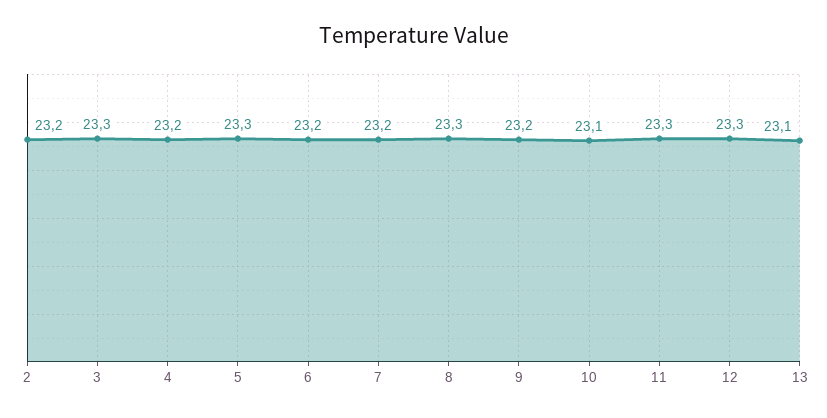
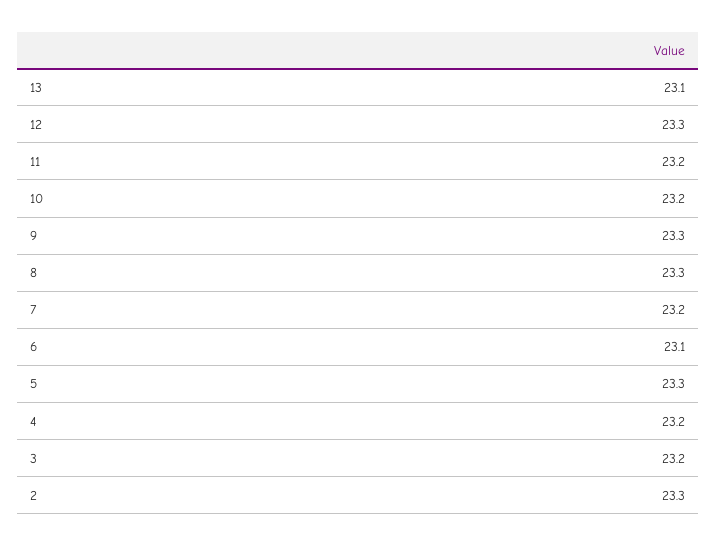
  {
-   "2": 23.2,
+   "2": 23.3,
-   "3": 23.3,
+   "3": 23.2,
    "4": 23.2,
    "5": 23.3,
-   "6": 23.2,
+   "6": 23.1,
    "7": 23.2,
    "8": 23.3,
-   "9": 23.2,
+   "9": 23.3,
-   "10": 23.1,
+   "10": 23.2,
-   "11": 23.3,
+   "11": 23.2,
    "12": 23.3,
    "13": 23.1
  }

